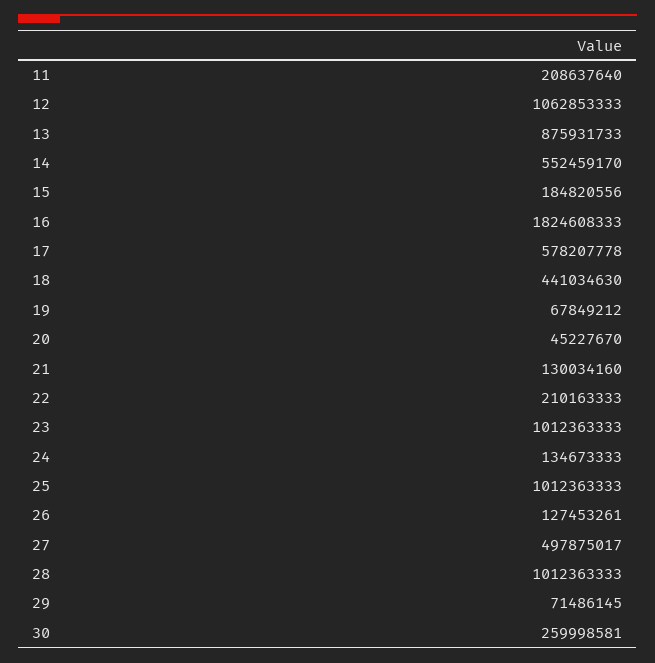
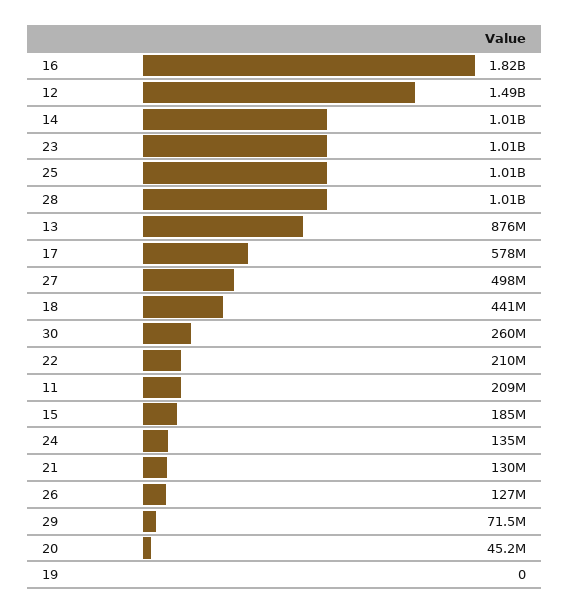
  {
    "11": 208637640,
-   "12": 1062853333,
+   "12": 1490000000,
    "13": 875931733,
-   "14": 552459170,
+   "14": 1010000000,
    "15": 184820556,
    "16": 1824608333,
    "17": 578207778,
    "18": 441034630,
-   "19": 67849212,
+   "19": 0,
    "20": 45227670,
    "21": 130034160,
    "22": 210163333,
    "23": 1012363333,
    "24": 134673333,
    "25": 1012363333,
    "26": 127453261,
    "27": 497875017,
    "28": 1012363333,
    "29": 71486145,
    "30": 259998581
  }

